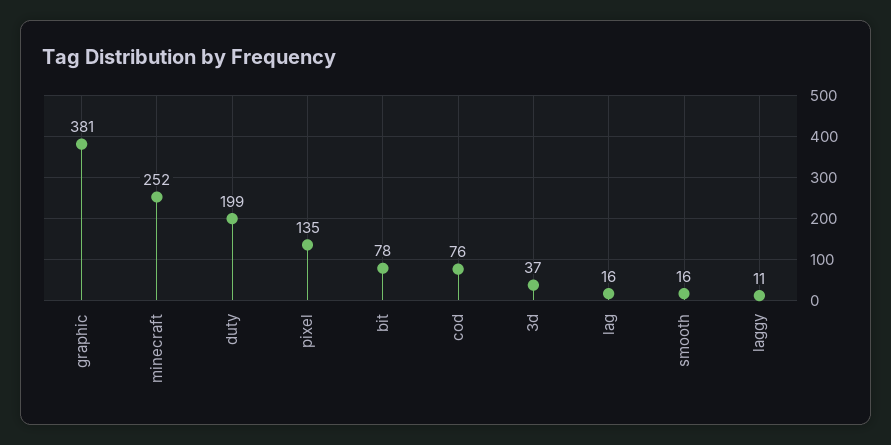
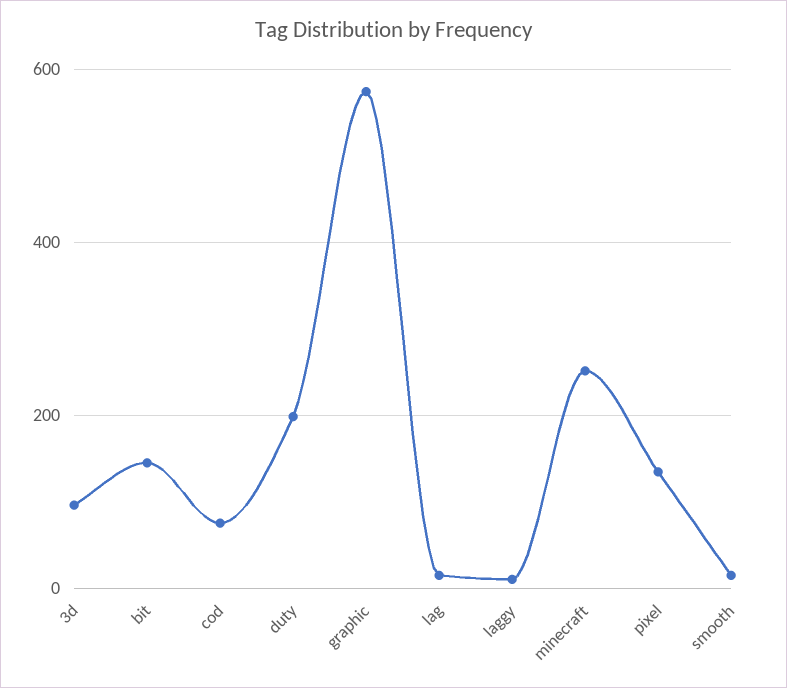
  {
-   "graphic": 381,
+   "graphic": 580,
    "minecraft": 252,
    "duty": 199,
    "pixel": 135,
-   "bit": 78,
+   "bit": 140,
    "cod": 76,
-   "3d": 37,
+   "3d": 100,
    "lag": 16,
    "smooth": 16,
    "laggy": 11
  }

